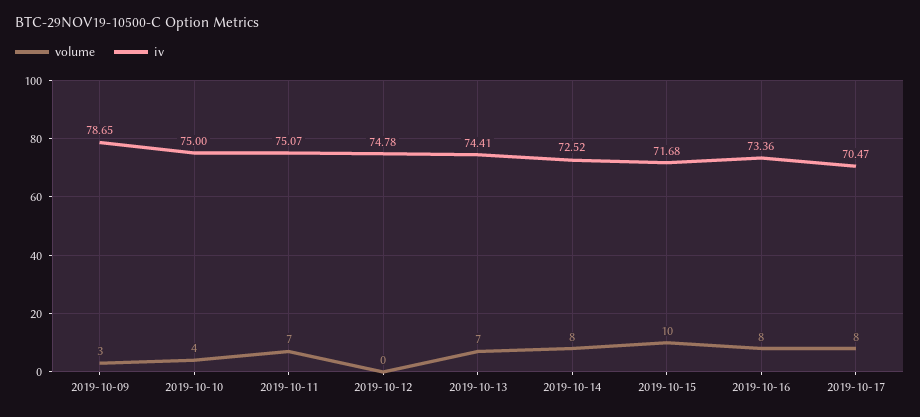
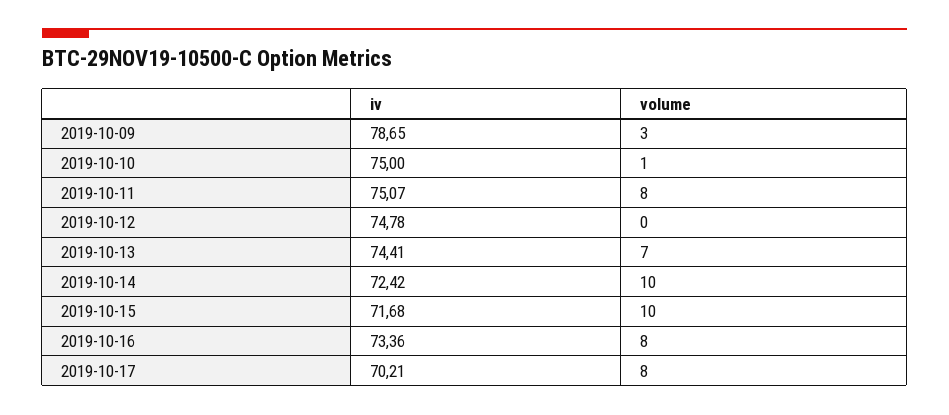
  {
    "volume": {
      "2019-10-09": 3,
-     "2019-10-10": 4,
+     "2019-10-10": 1,
-     "2019-10-11": 7,
+     "2019-10-11": 8,
      "2019-10-12": 0,
      "2019-10-13": 7,
-     "2019-10-14": 8,
+     "2019-10-14": 10,
      "2019-10-15": 10,
      "2019-10-16": 8,
      "2019-10-17": 8
    },
    "iv": {
      "2019-10-09": 78.65,
      "2019-10-10": 75,
      "2019-10-11": 75.07,
      "2019-10-12": 74.78,
      "2019-10-13": 74.41,
-     "2019-10-14": 72.52,
+     "2019-10-14": 72.42,
      "2019-10-15": 71.68,
      "2019-10-16": 73.36,
-     "2019-10-17": 70.47
+     "2019-10-17": 70.21
    }
  }

